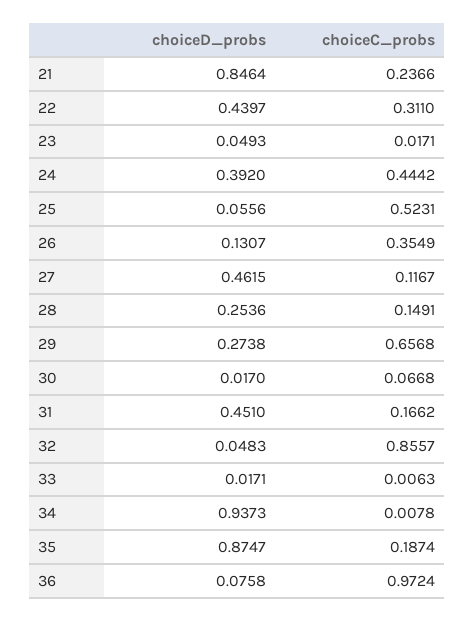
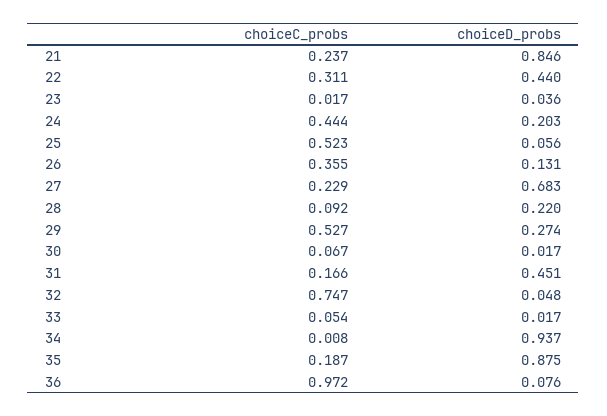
  {
    "choiceD_probs": {
      "21": 0.8464,
      "22": 0.4397,
-     "23": 0.0493,
+     "23": 0.036,
-     "24": 0.392,
+     "24": 0.203,
      "25": 0.0556,
      "26": 0.1307,
-     "27": 0.4615,
+     "27": 0.683,
-     "28": 0.2536,
+     "28": 0.22,
      "29": 0.2738,
      "30": 0.017,
      "31": 0.451,
      "32": 0.0483,
      "33": 0.0171,
      "34": 0.9373,
      "35": 0.8747,
      "36": 0.0758
    },
    "choiceC_probs": {
      "21": 0.2366,
      "22": 0.311,
      "23": 0.0171,
      "24": 0.4442,
      "25": 0.5231,
      "26": 0.3549,
-     "27": 0.1167,
+     "27": 0.229,
-     "28": 0.1491,
+     "28": 0.092,
-     "29": 0.6568,
+     "29": 0.527,
      "30": 0.0668,
      "31": 0.1662,
-     "32": 0.8557,
+     "32": 0.747,
-     "33": 0.0063,
+     "33": 0.054,
      "34": 0.0078,
      "35": 0.1874,
      "36": 0.9724
    }
  }

